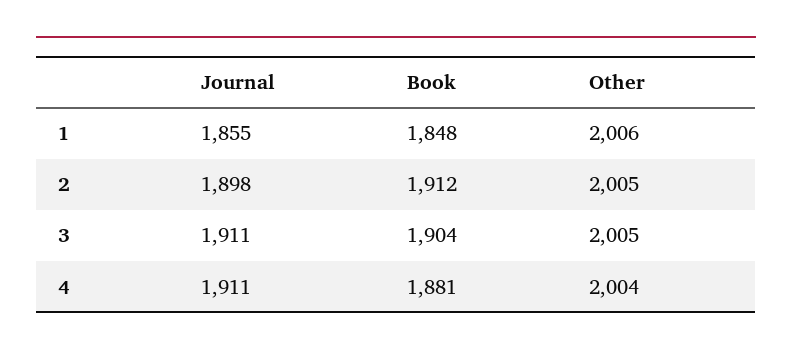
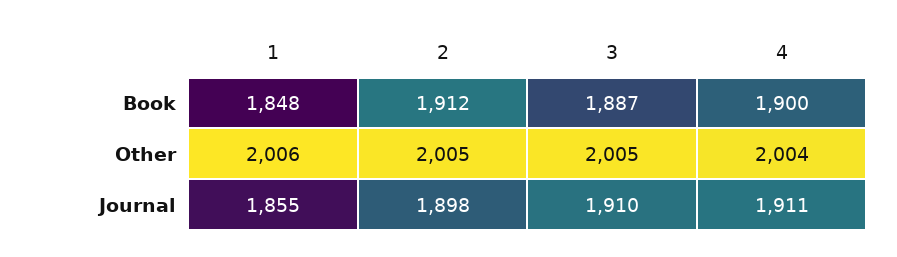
  {
    "Journal": {
      "1": 1855,
      "2": 1898,
-     "3": 1911,
+     "3": 1910,
      "4": 1911
    },
    "Book": {
      "1": 1848,
      "2": 1912,
-     "3": 1904,
+     "3": 1887,
-     "4": 1881
+     "4": 1900
    },
    "Other": {
      "1": 2006,
      "2": 2005,
      "3": 2005,
      "4": 2004
    }
  }

